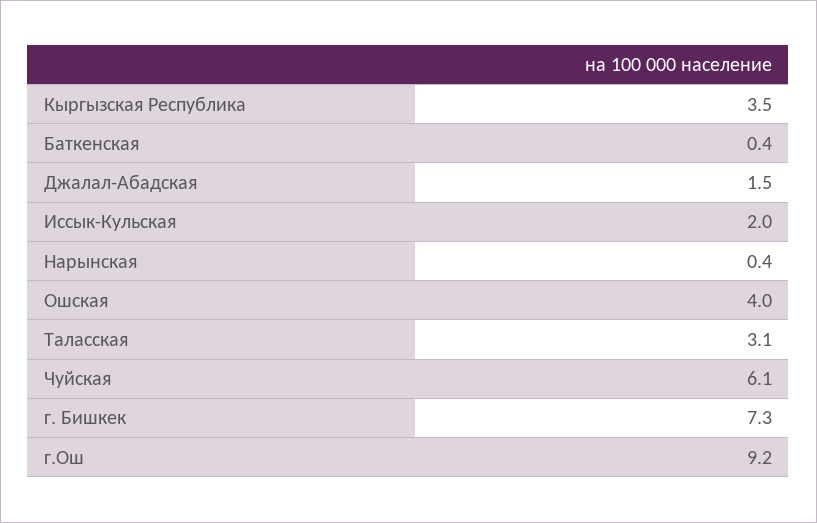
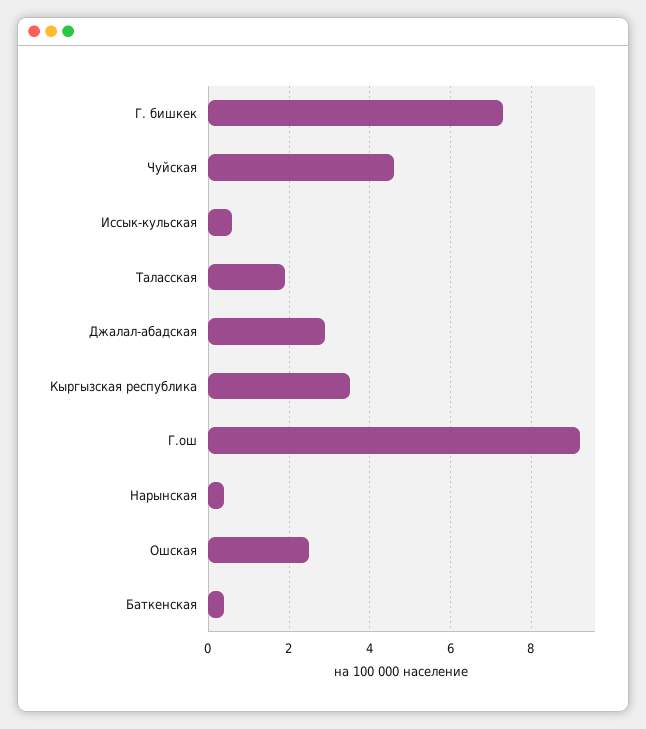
  {
    "Кыргызская Республика": 3.5,
    "Баткенская": 0.4,
-   "Джалал-Абадская": 1.5,
+   "Джалал-Абадская": 3,
-   "Иссык-Кульская": 2,
+   "Иссык-Кульская": 0.5,
    "Нарынская": 0.4,
-   "Ошская": 4,
+   "Ошская": 2.5,
-   "Таласская": 3.1,
+   "Таласская": 2,
-   "Чуйская": 6.1,
+   "Чуйская": 4.5,
    "г. Бишкек": 7.3,
    "г.Ош": 9.2
  }

